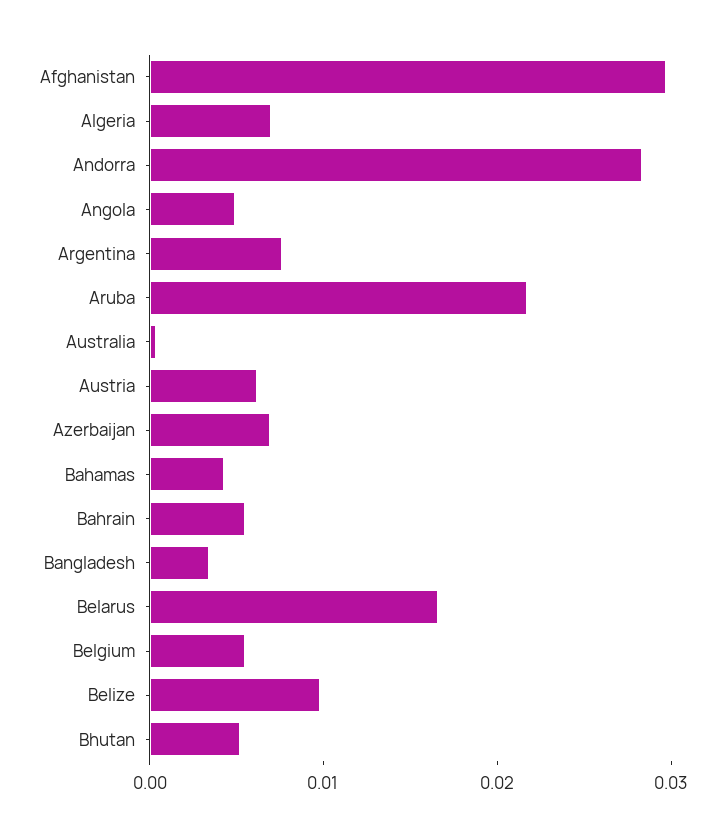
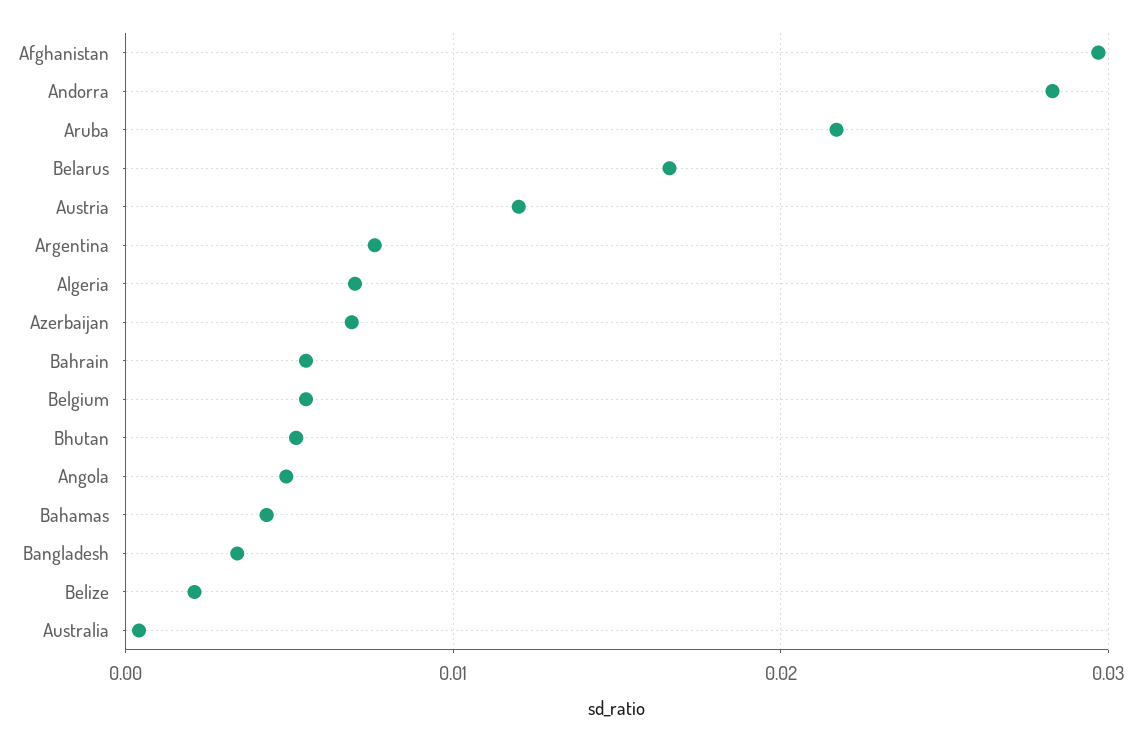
  {
    "Afghanistan": 0.03,
    "Algeria": 0.007,
    "Andorra": 0.028,
    "Angola": 0.005,
    "Argentina": 0.008,
    "Aruba": 0.022,
    "Australia": 0,
-   "Austria": 0.006,
+   "Austria": 0.012,
    "Azerbaijan": 0.007,
    "Bahamas": 0.004,
    "Bahrain": 0.006,
    "Bangladesh": 0.003,
    "Belarus": 0.017,
    "Belgium": 0.006,
-   "Belize": 0.01,
+   "Belize": 0.002,
    "Bhutan": 0.005
  }

